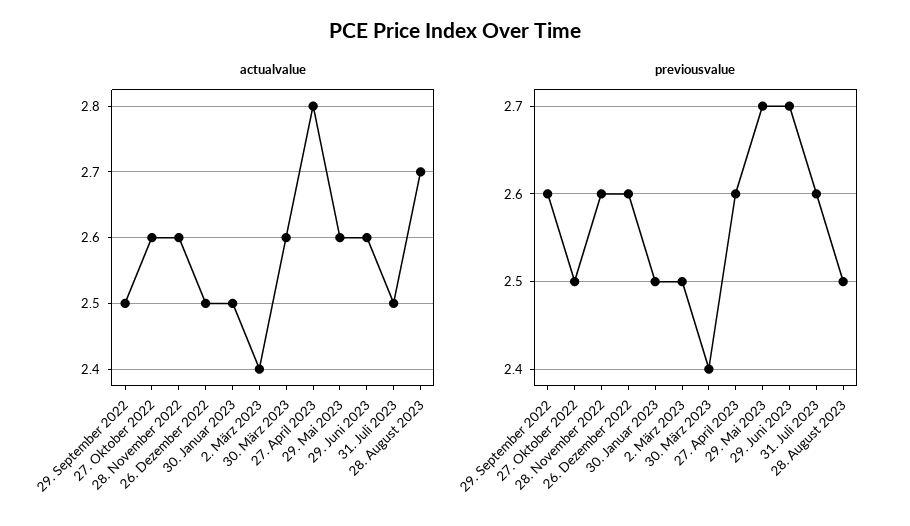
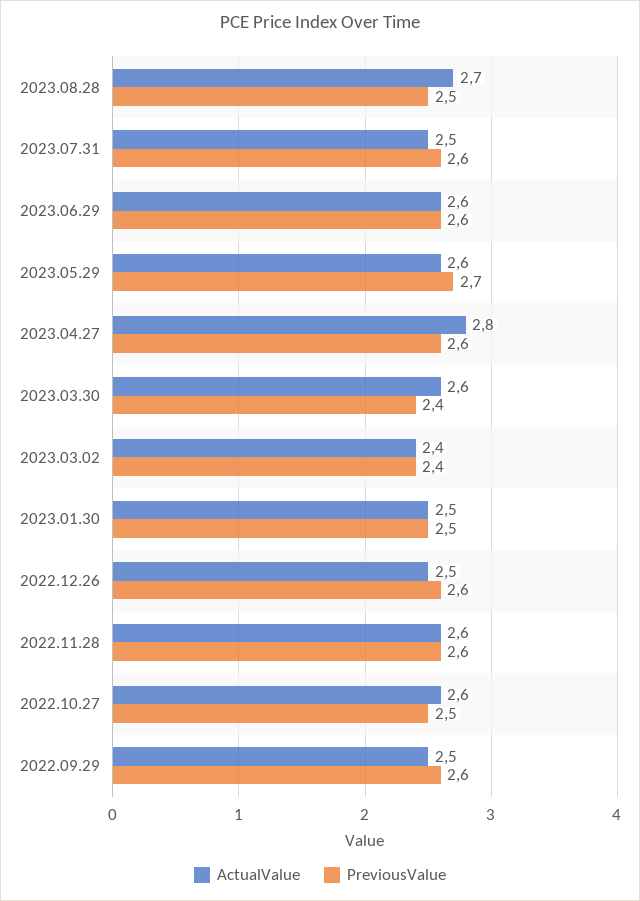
  {
    "actualvalue": {
      "29. September 2022": 2.5,
      "27. Oktober 2022": 2.6,
      "28. November 2022": 2.6,
      "26. Dezember 2022": 2.5,
      "30. Januar 2023": 2.5,
      "2. März 2023": 2.4,
      "30. März 2023": 2.6,
      "27. April 2023": 2.8,
      "29. Mai 2023": 2.6,
      "29. Juni 2023": 2.6,
      "31. Juli 2023": 2.5,
      "28. August 2023": 2.7
    },
    "previousvalue": {
      "29. September 2022": 2.6,
      "27. Oktober 2022": 2.5,
      "28. November 2022": 2.6,
      "26. Dezember 2022": 2.6,
      "30. Januar 2023": 2.5,
-     "2. März 2023": 2.5,
+     "2. März 2023": 2.4,
      "30. März 2023": 2.4,
      "27. April 2023": 2.6,
      "29. Mai 2023": 2.7,
-     "29. Juni 2023": 2.7,
+     "29. Juni 2023": 2.6,
      "31. Juli 2023": 2.6,
      "28. August 2023": 2.5
    }
  }

